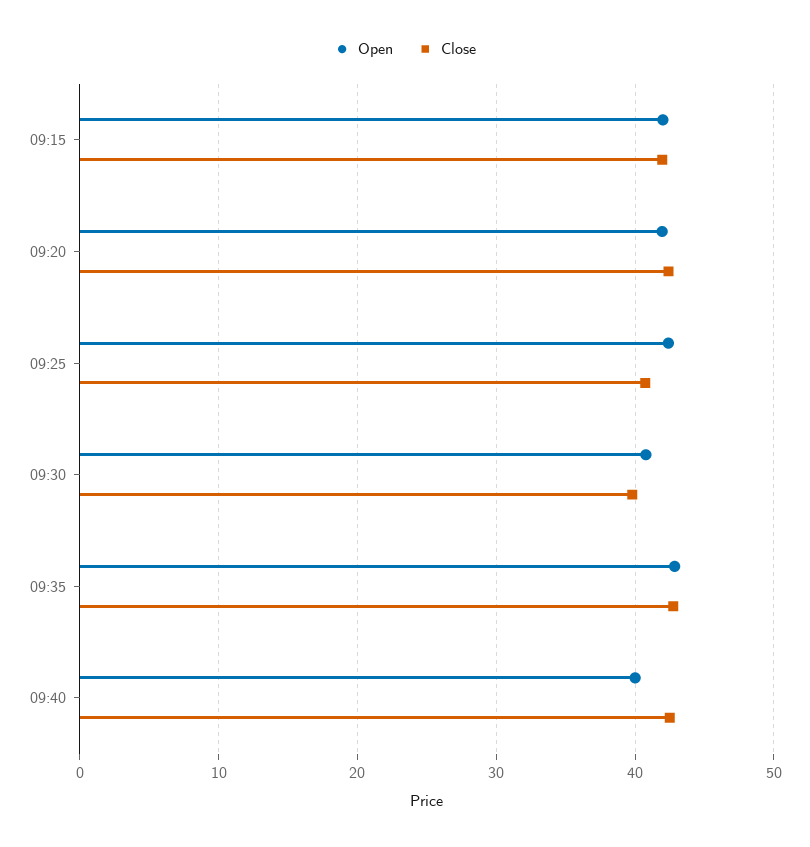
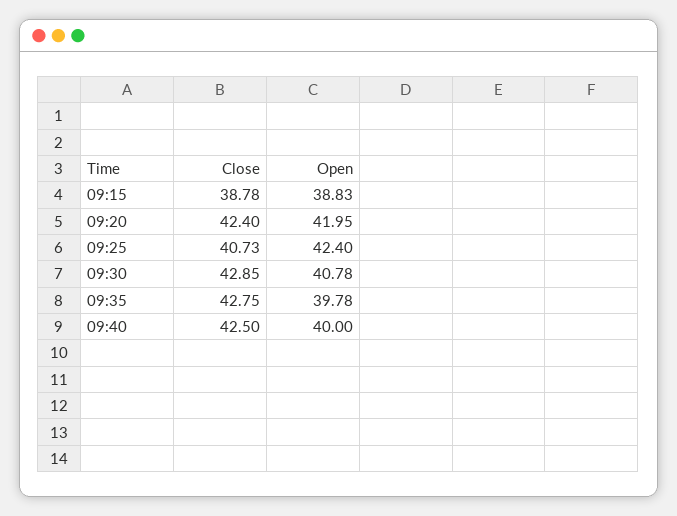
  {
    "Open": {
-     "09:15": 42,
+     "09:15": 38.83,
      "09:20": 41.95,
      "09:25": 42.4,
      "09:30": 40.78,
-     "09:35": 43,
+     "09:35": 39.78,
      "09:40": 40
    },
    "Close": {
-     "09:15": 42,
+     "09:15": 38.78,
      "09:20": 42.4,
      "09:25": 40.73,
-     "09:30": 40,
+     "09:30": 42.85,
      "09:35": 42.75,
      "09:40": 42.5
    }
  }

